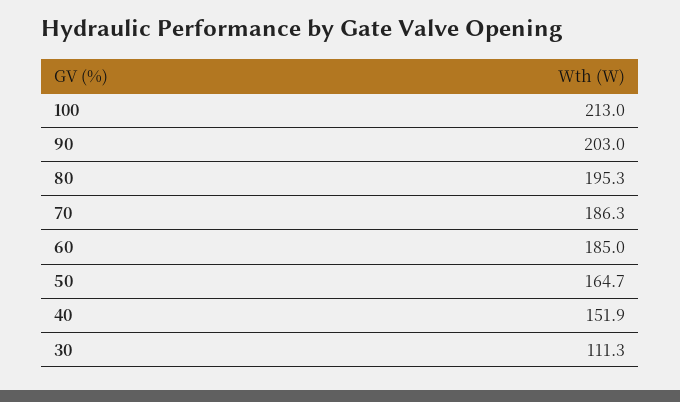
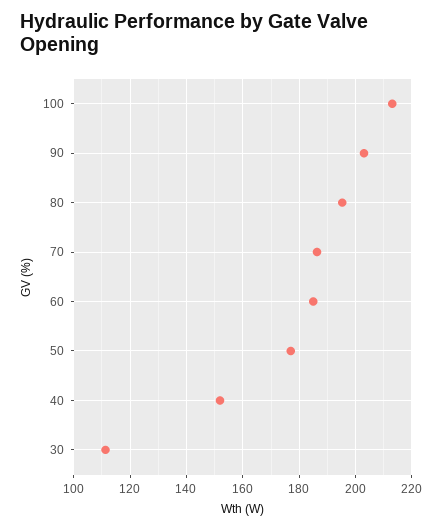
  {
    "100": 213,
    "90": 203,
    "80": 195.3,
    "70": 186.3,
    "60": 185,
-   "50": 164.7,
+   "50": 177.5,
    "40": 151.9,
    "30": 111.3
  }

